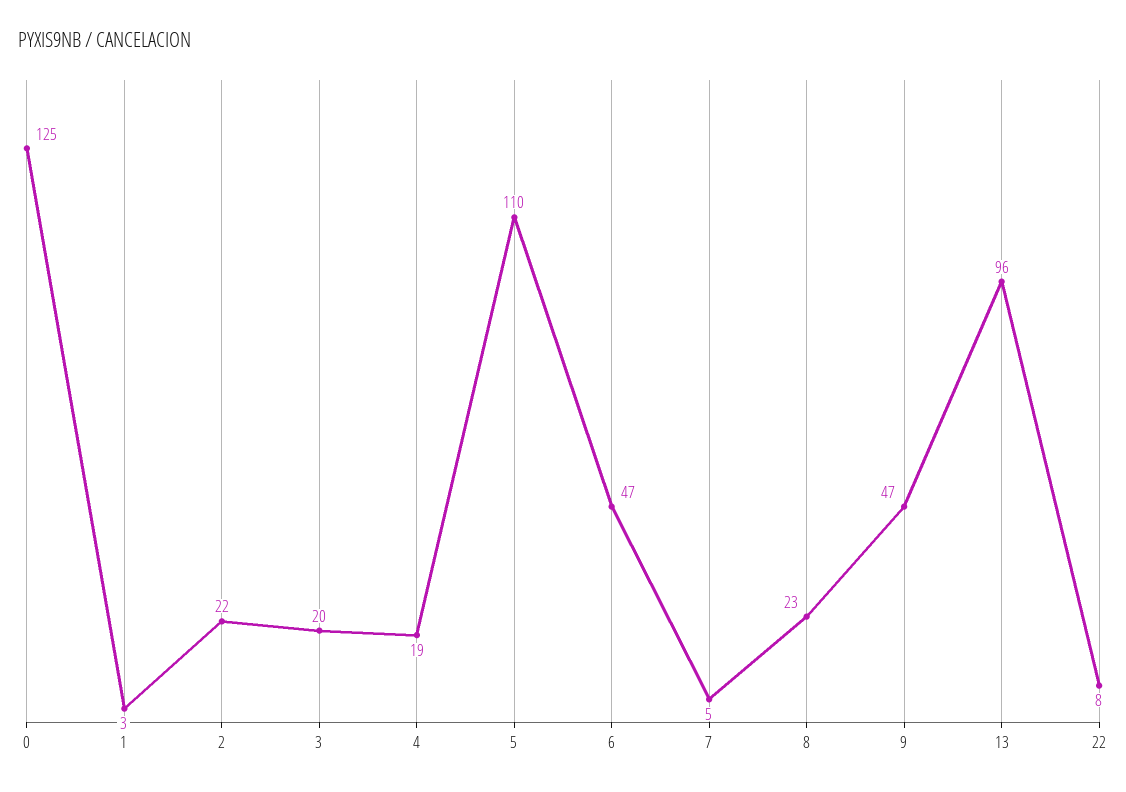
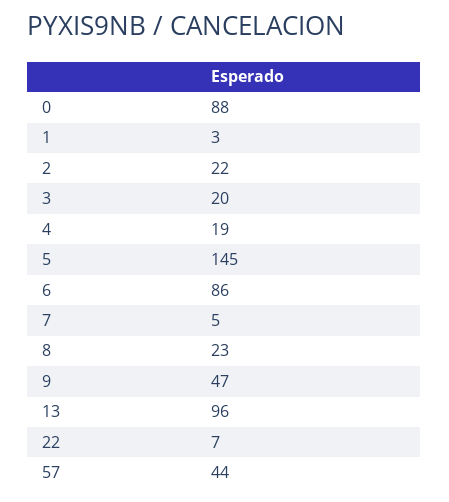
  {
-   "0": 125,
+   "0": 88,
    "1": 3,
    "2": 22,
    "3": 20,
    "4": 19,
-   "5": 110,
+   "5": 145,
-   "6": 47,
+   "6": 86,
    "7": 5,
    "8": 23,
    "9": 47,
    "13": 96,
-   "22": 8
+   "22": 7,
+   "57": 44
  }

